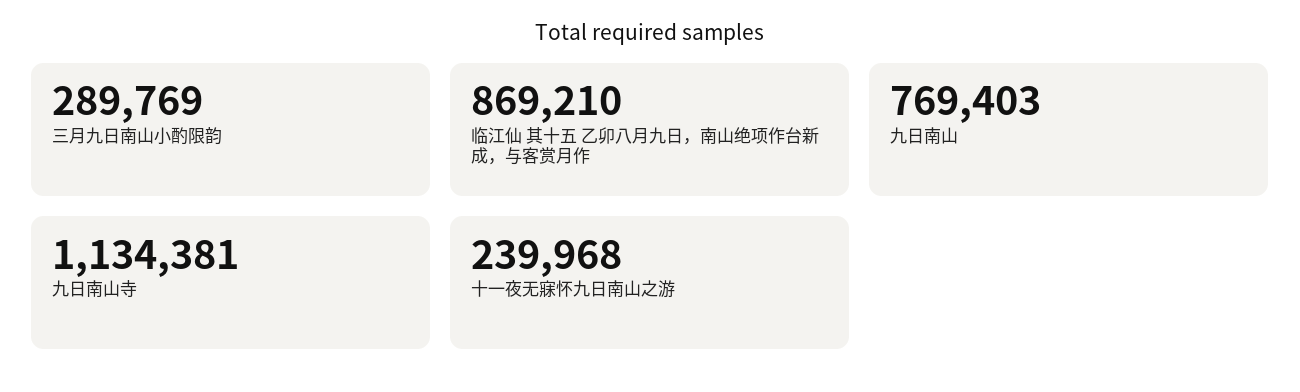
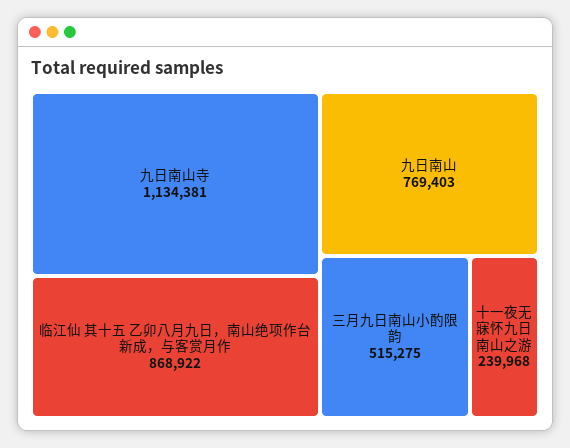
  {
-   "三月九日南山小酌限韵": 289769,
+   "三月九日南山小酌限韵": 515275,
-   "临江仙 其十五 乙卯八月九日，南山绝项作台新成，与客赏月作": 869210,
+   "临江仙 其十五 乙卯八月九日，南山绝项作台新成，与客赏月作": 868922,
    "九日南山": 769403,
    "九日南山寺": 1134381,
    "十一夜无寐怀九日南山之游": 239968
  }

